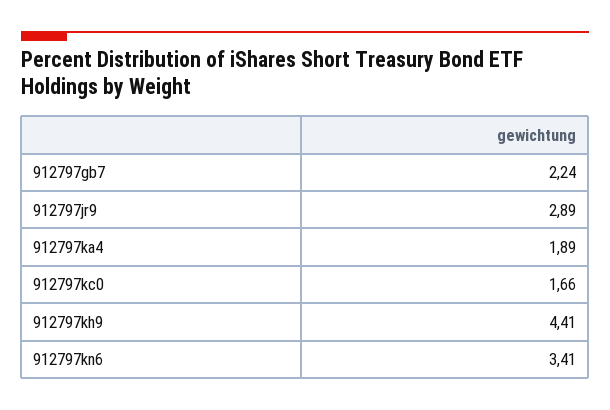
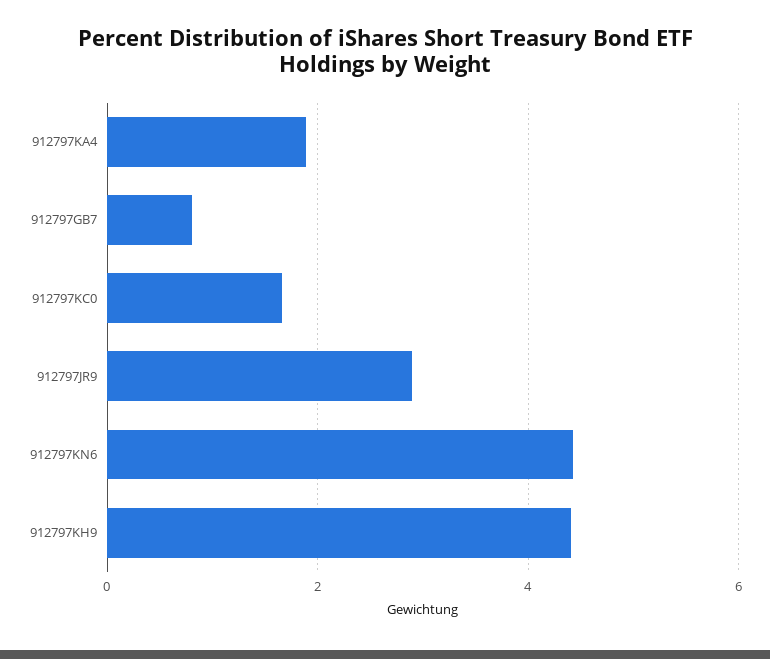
  {
-   "912797gb7": 2.24,
+   "912797gb7": 0.8,
    "912797jr9": 2.89,
    "912797ka4": 1.89,
    "912797kc0": 1.66,
    "912797kh9": 4.41,
-   "912797kn6": 3.41
+   "912797kn6": 4.4
  }

